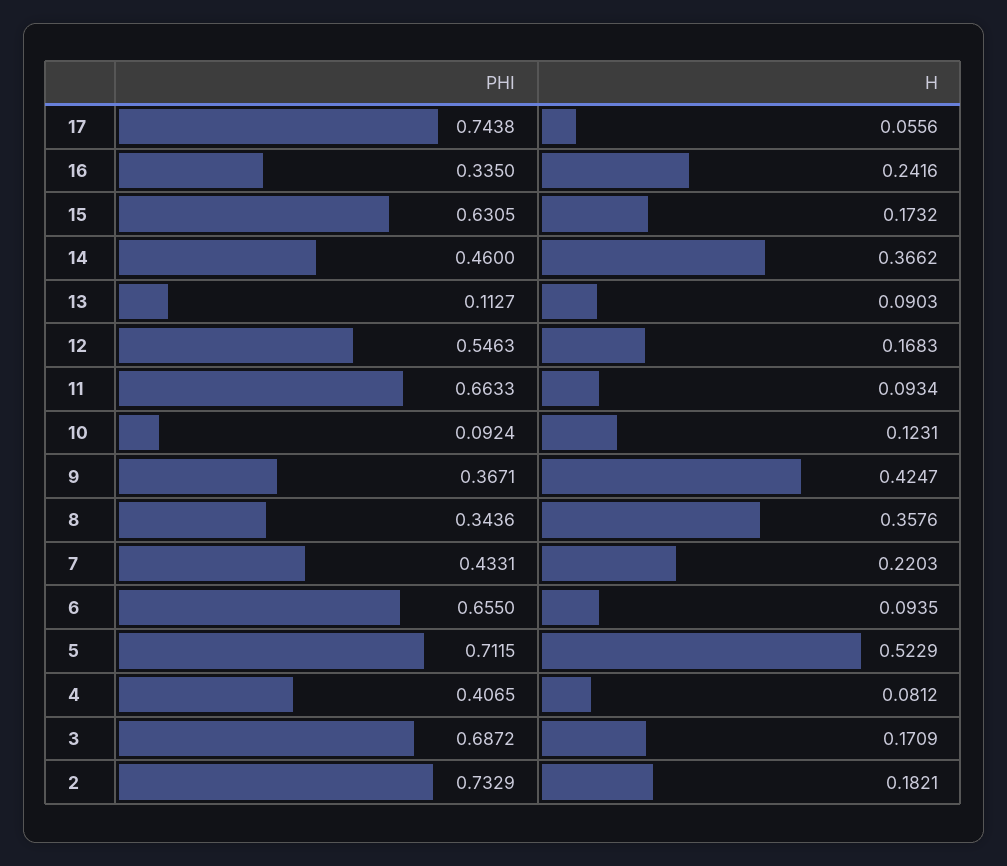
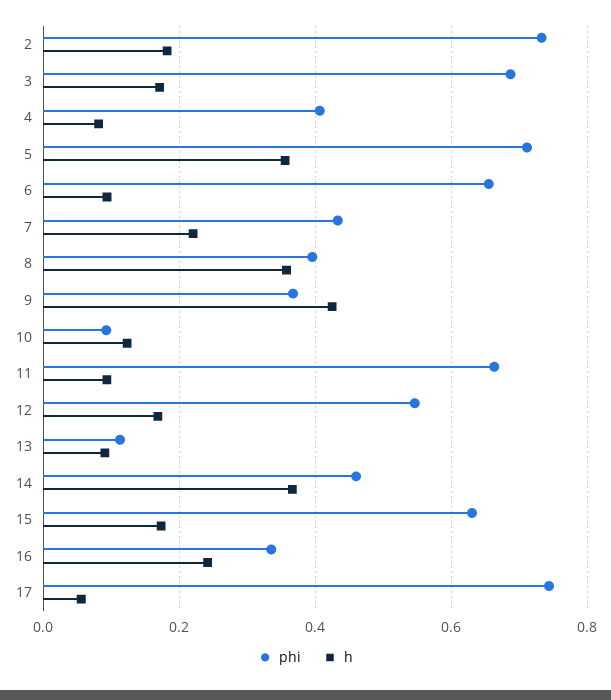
  {
    "PHI": {
      "17": 0.7438,
      "16": 0.335,
      "15": 0.6305,
      "14": 0.46,
      "13": 0.1127,
      "12": 0.5463,
      "11": 0.6633,
      "10": 0.0924,
      "9": 0.3671,
-     "8": 0.3436,
+     "8": 0.4,
      "7": 0.4331,
      "6": 0.655,
      "5": 0.7115,
      "4": 0.4065,
      "3": 0.6872,
      "2": 0.7329
    },
    "H": {
      "17": 0.0556,
      "16": 0.2416,
      "15": 0.1732,
      "14": 0.3662,
      "13": 0.0903,
      "12": 0.1683,
      "11": 0.0934,
      "10": 0.1231,
      "9": 0.4247,
      "8": 0.3576,
      "7": 0.2203,
      "6": 0.0935,
-     "5": 0.5229,
+     "5": 0.36,
      "4": 0.0812,
      "3": 0.1709,
      "2": 0.1821
    }
  }

